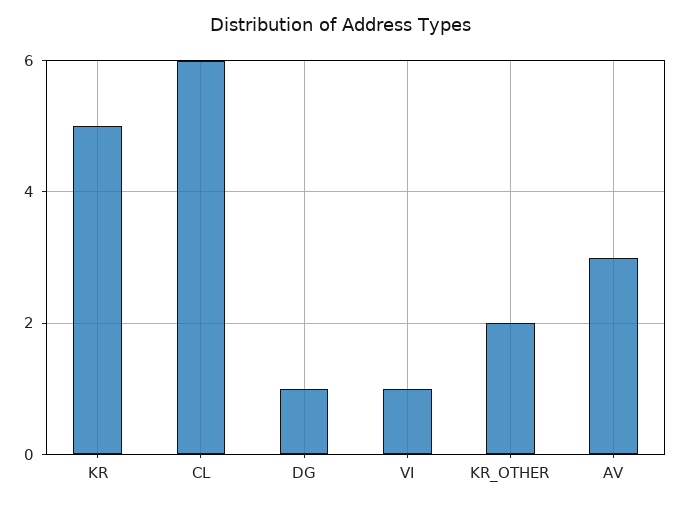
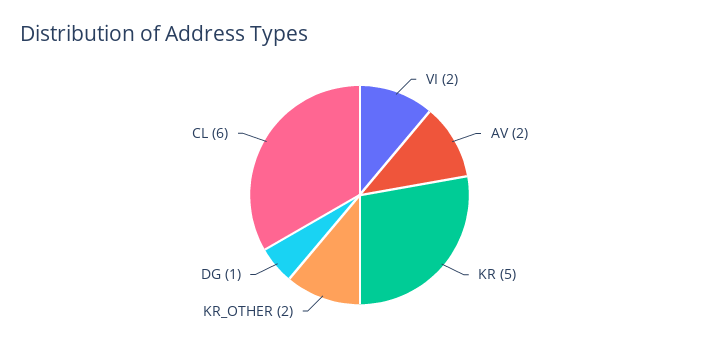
  {
    "KR": 5,
    "CL": 6,
    "DG": 1,
-   "VI": 1,
+   "VI": 2,
    "KR_OTHER": 2,
-   "AV": 3
+   "AV": 2
  }

